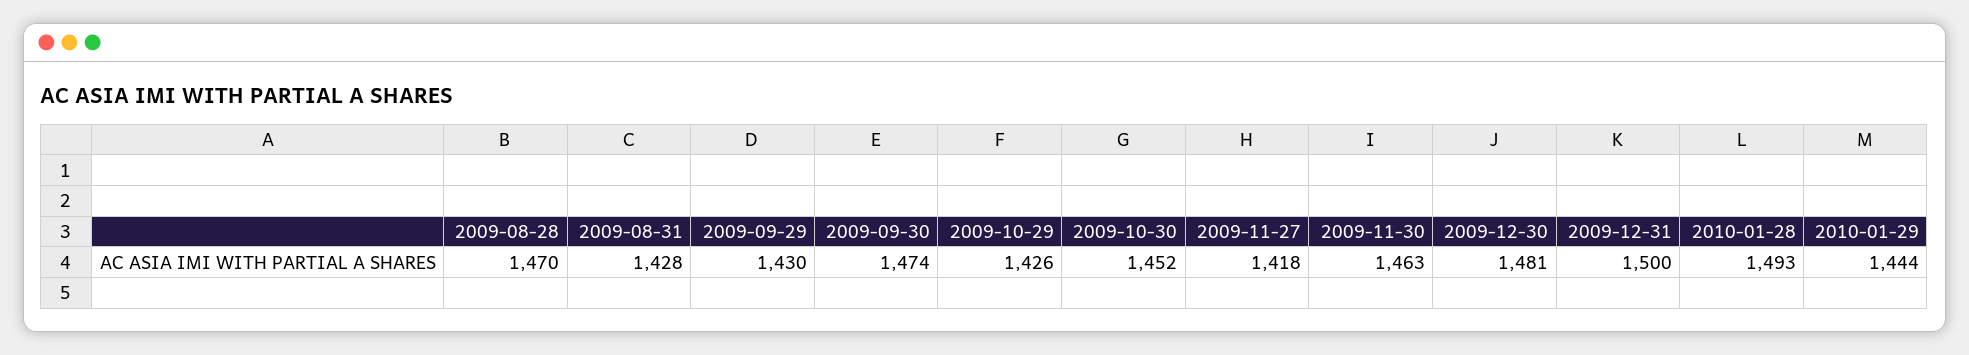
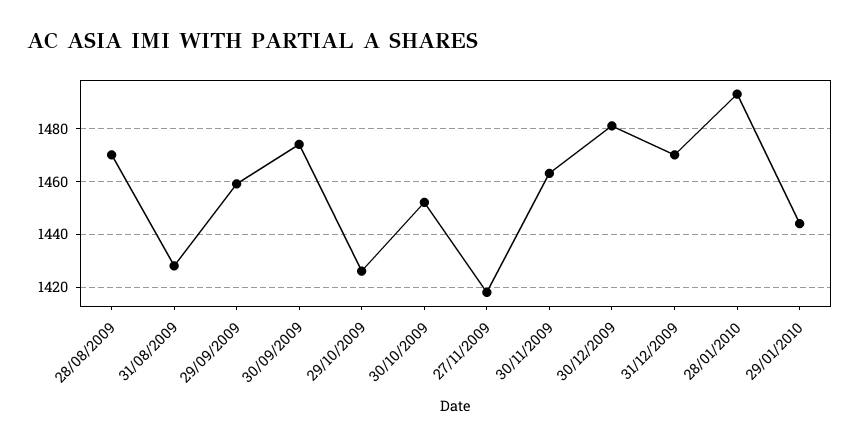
  {
    "2009-08-28": 1470,
    "2009-08-31": 1428,
-   "2009-09-29": 1430,
+   "2009-09-29": 1460,
    "2009-09-30": 1474,
    "2009-10-29": 1426,
    "2009-10-30": 1452,
    "2009-11-27": 1418,
    "2009-11-30": 1463,
    "2009-12-30": 1481,
-   "2009-12-31": 1500,
+   "2009-12-31": 1470,
    "2010-01-28": 1493,
    "2010-01-29": 1444
  }

